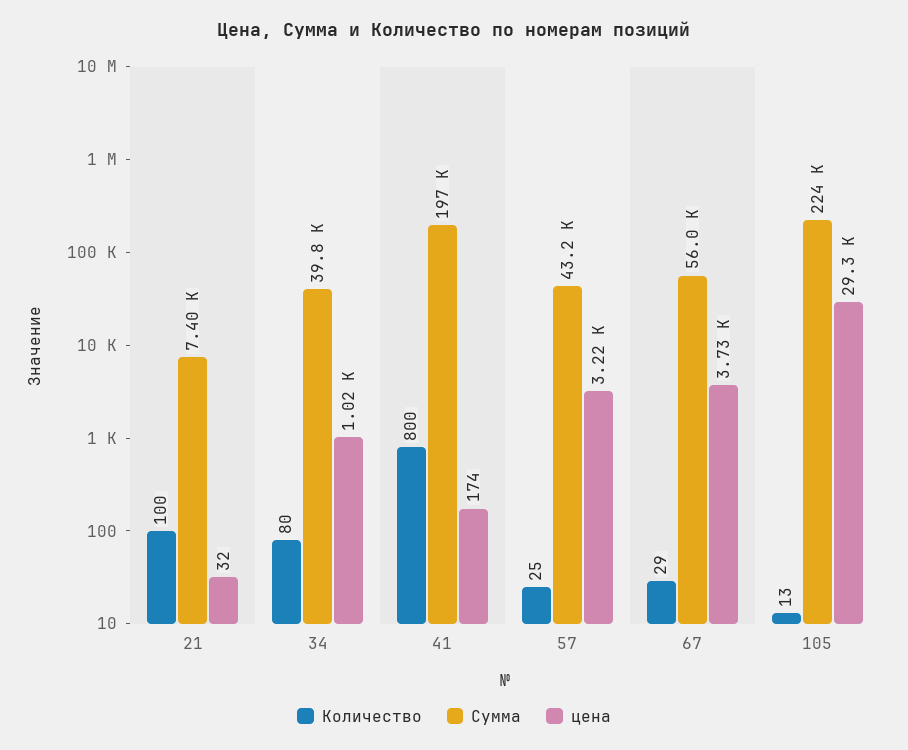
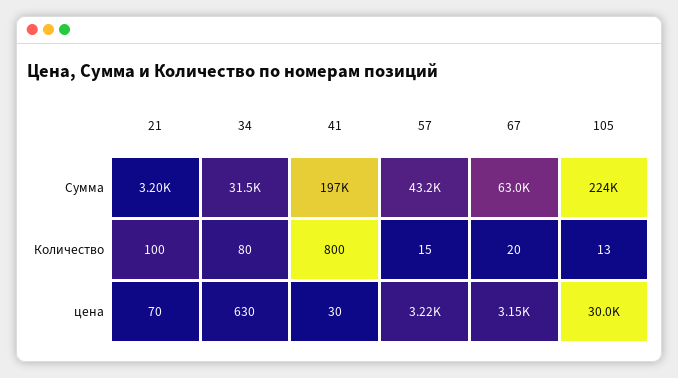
  {
    "Количество": {
      "21": 100,
      "34": 80,
      "41": 800,
-     "57": 25,
+     "57": 15,
-     "67": 29,
+     "67": 20,
      "105": 13
    },
    "Сумма": {
-     "21": 7400,
+     "21": 3200,
-     "34": 39800,
+     "34": 31500,
      "41": 197000,
      "57": 43200,
-     "67": 56000,
+     "67": 63000,
      "105": 224000
    },
    "цена": {
-     "21": 32,
+     "21": 70,
-     "34": 1020,
+     "34": 630,
-     "41": 174,
+     "41": 30,
      "57": 3220,
-     "67": 3730,
+     "67": 3150,
-     "105": 29300
+     "105": 30000
    }
  }

